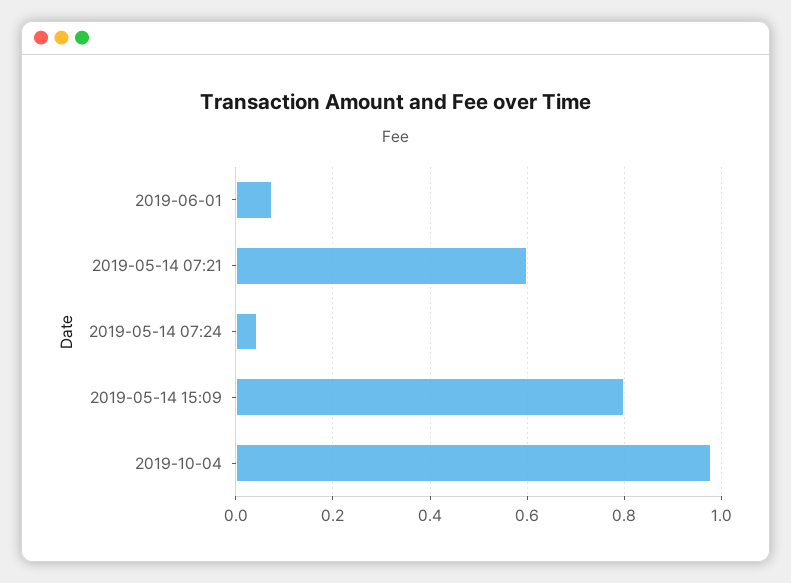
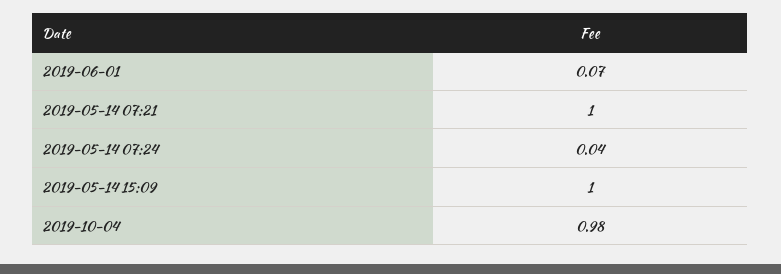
  {
    "2019-06-01": 0.07,
-   "2019-05-14 07:21": 0.6,
+   "2019-05-14 07:21": 1,
    "2019-05-14 07:24": 0.04,
-   "2019-05-14 15:09": 0.8,
+   "2019-05-14 15:09": 1,
    "2019-10-04": 0.98
  }

